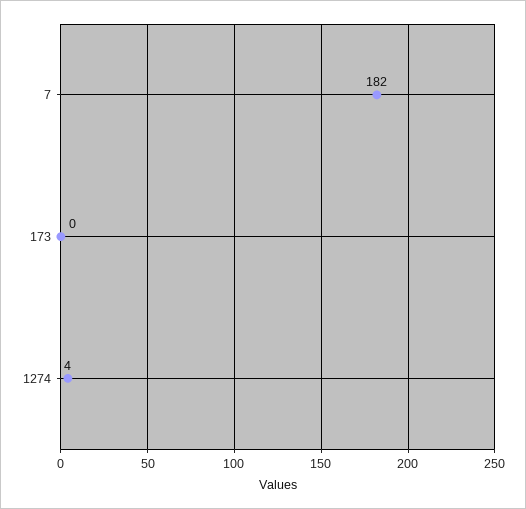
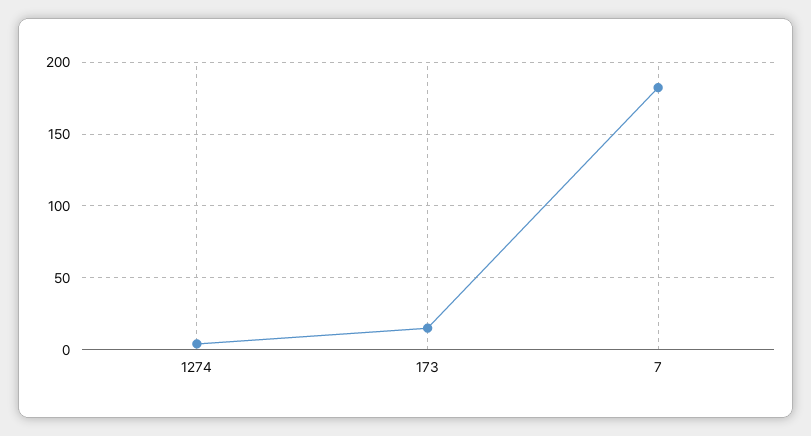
  {
    "7": 182,
-   "173": 0,
+   "173": 15,
    "1274": 4
  }

